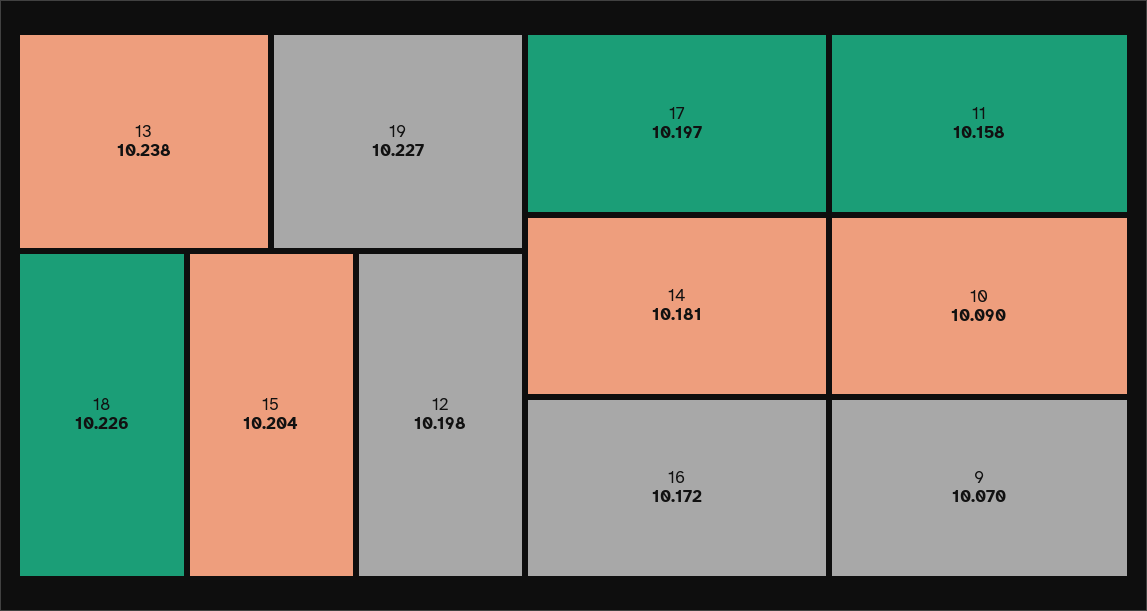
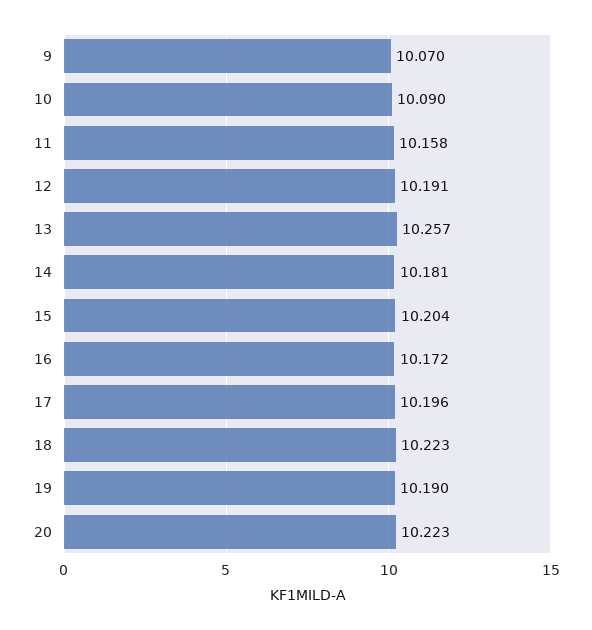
  {
-   "13": 10.238,
+   "13": 10.257,
-   "19": 10.227,
+   "19": 10.19,
-   "18": 10.226,
+   "18": 10.223,
    "15": 10.204,
-   "12": 10.198,
+   "12": 10.191,
-   "17": 10.197,
+   "17": 10.196,
    "14": 10.181,
    "16": 10.172,
    "11": 10.158,
    "10": 10.09,
-   "9": 10.07
+   "9": 10.07,
+   "20": 10.223
  }

